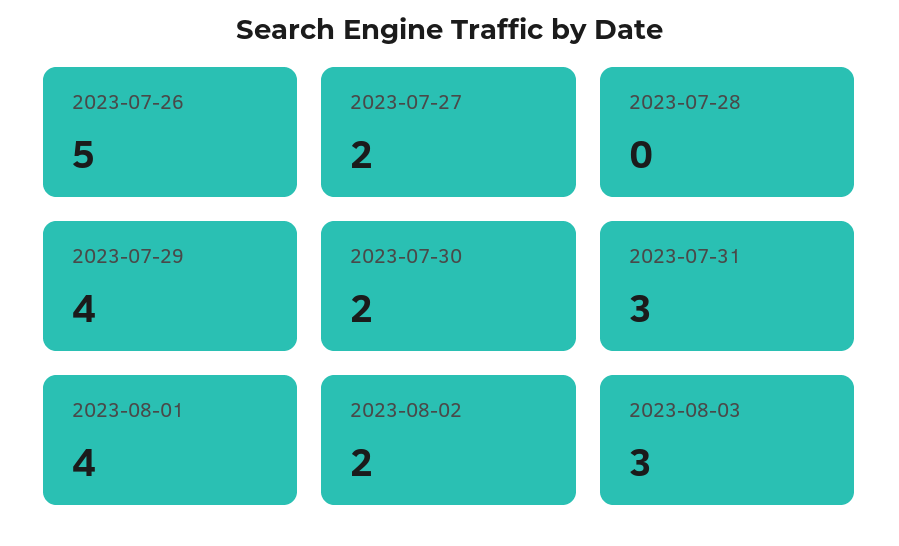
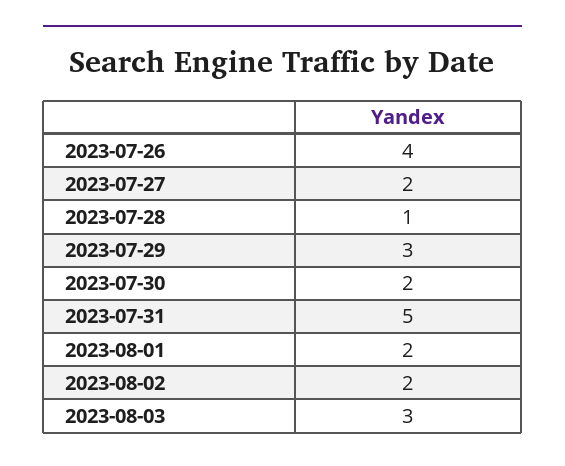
  {
-   "2023-07-26": 5,
+   "2023-07-26": 4,
    "2023-07-27": 2,
-   "2023-07-28": 0,
+   "2023-07-28": 1,
-   "2023-07-29": 4,
+   "2023-07-29": 3,
    "2023-07-30": 2,
-   "2023-07-31": 3,
+   "2023-07-31": 5,
-   "2023-08-01": 4,
+   "2023-08-01": 2,
    "2023-08-02": 2,
    "2023-08-03": 3
  }

